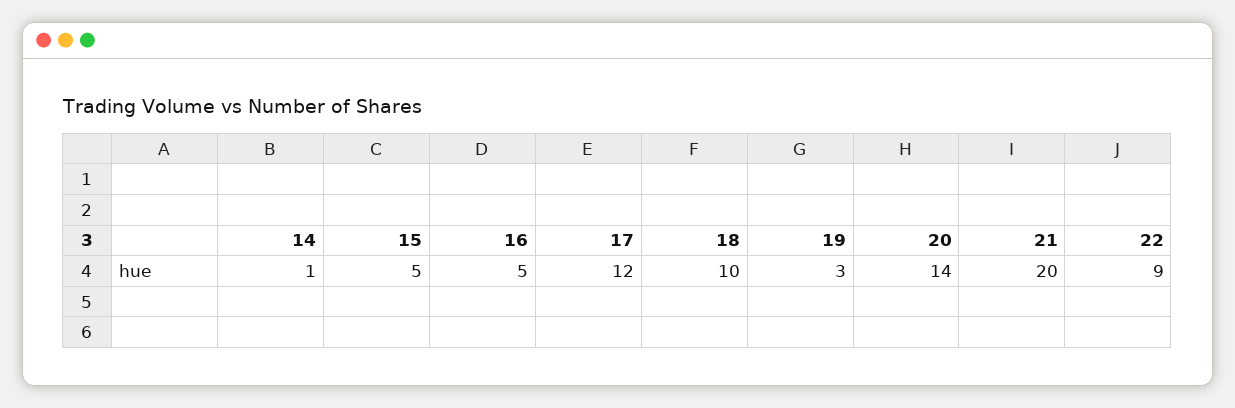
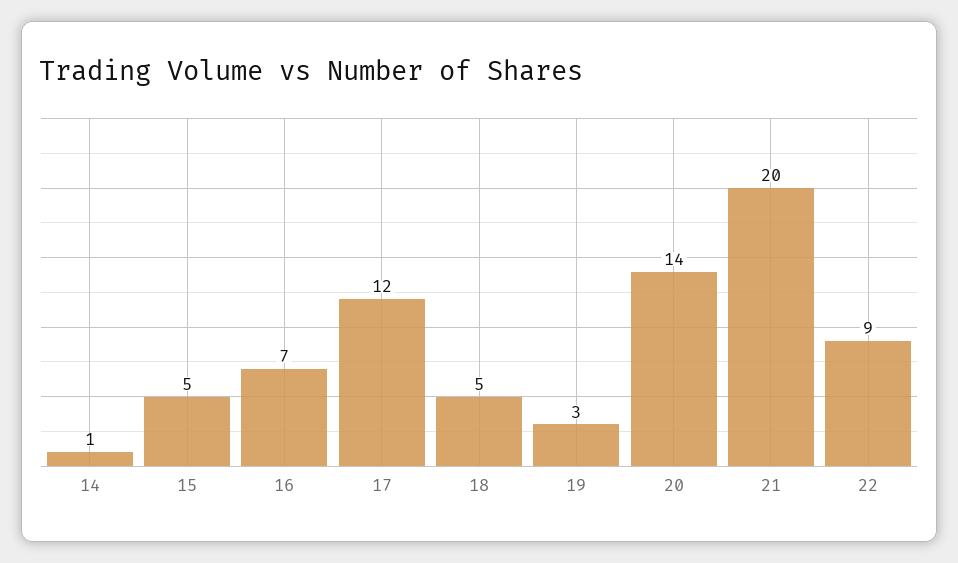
  {
    "14": 1,
    "15": 5,
-   "16": 5,
+   "16": 7,
    "17": 12,
-   "18": 10,
+   "18": 5,
    "19": 3,
    "20": 14,
    "21": 20,
    "22": 9
  }

